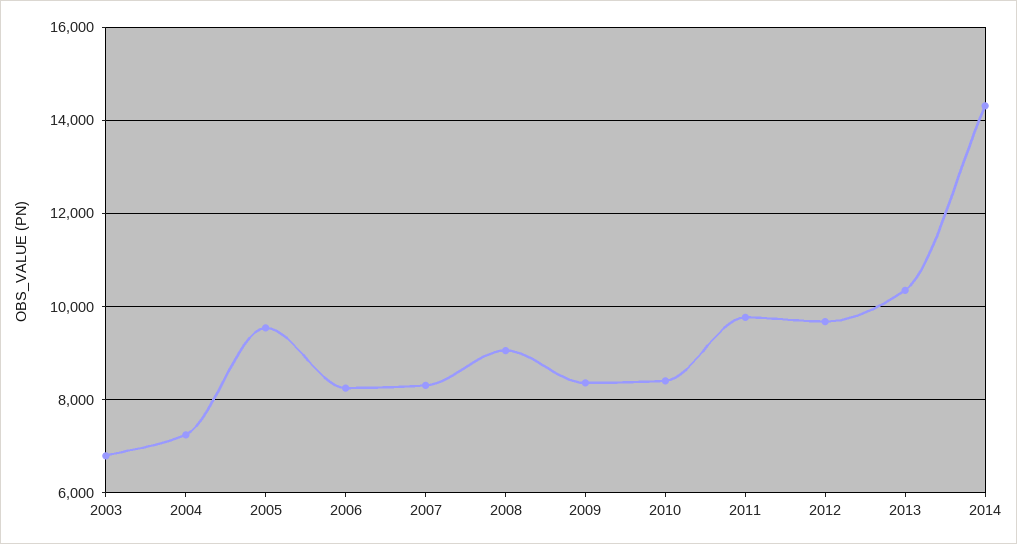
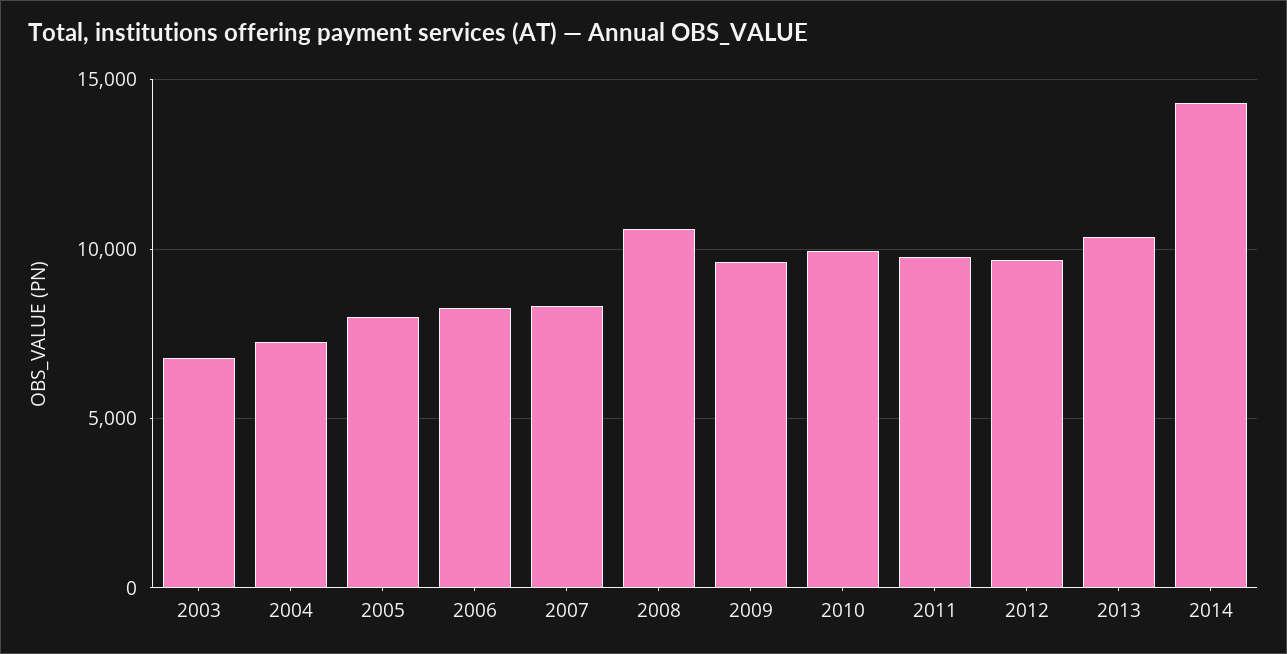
  {
    "2003": 6800,
    "2004": 7200,
-   "2005": 9600,
+   "2005": 8000,
    "2006": 8200,
    "2007": 8400,
-   "2008": 9000,
+   "2008": 10500,
-   "2009": 8400,
+   "2009": 9500,
-   "2010": 8400,
+   "2010": 10000,
    "2011": 9800,
    "2012": 9600,
    "2013": 10400,
    "2014": 14400
  }

